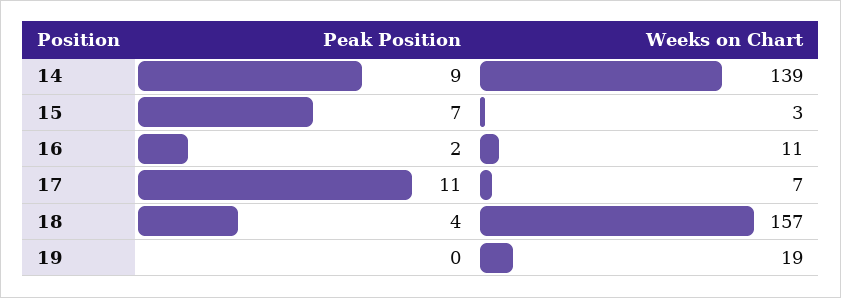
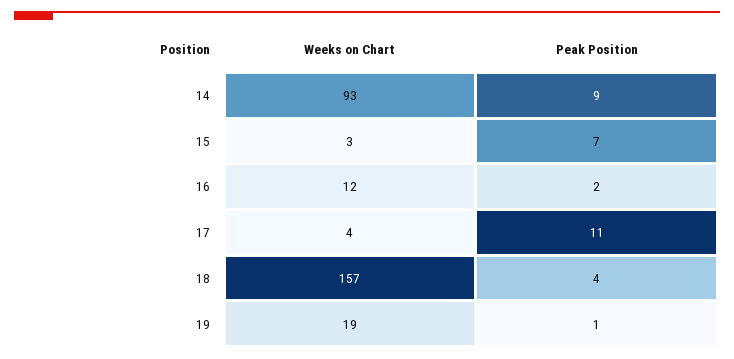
  {
    "Peak Position": {
      "14": 9,
      "15": 7,
      "16": 2,
      "17": 11,
      "18": 4,
-     "19": 0
+     "19": 1
    },
    "Weeks on Chart": {
-     "14": 139,
+     "14": 93,
      "15": 3,
-     "16": 11,
+     "16": 12,
-     "17": 7,
+     "17": 4,
      "18": 157,
      "19": 19
    }
  }

